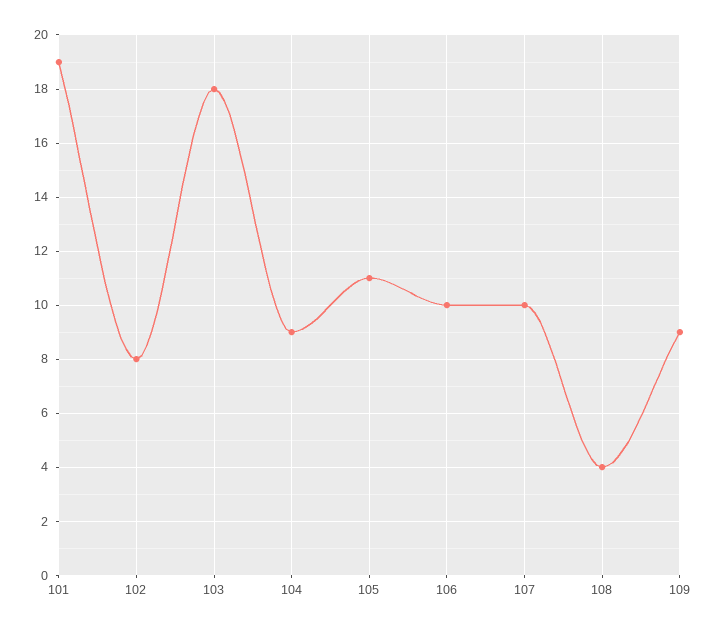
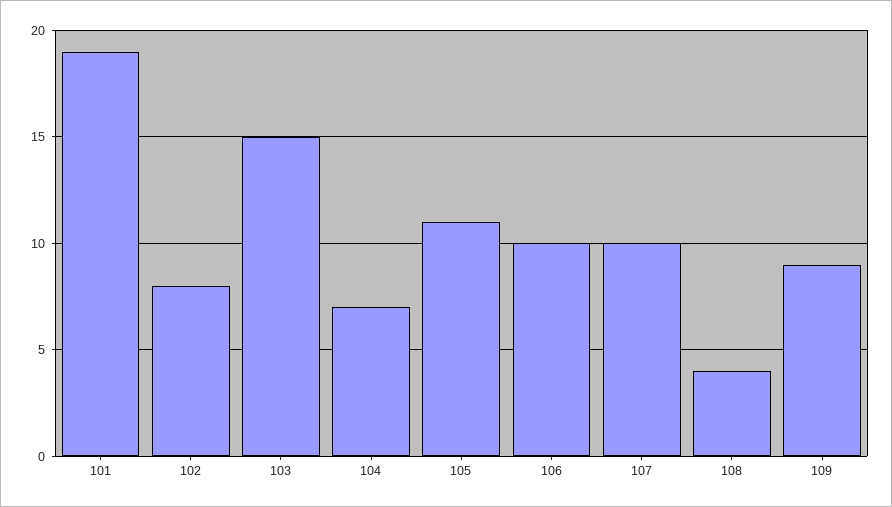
  {
    "101": 19,
    "102": 8,
-   "103": 18,
+   "103": 15,
-   "104": 9,
+   "104": 7,
    "105": 11,
    "106": 10,
    "107": 10,
    "108": 4,
    "109": 9
  }

